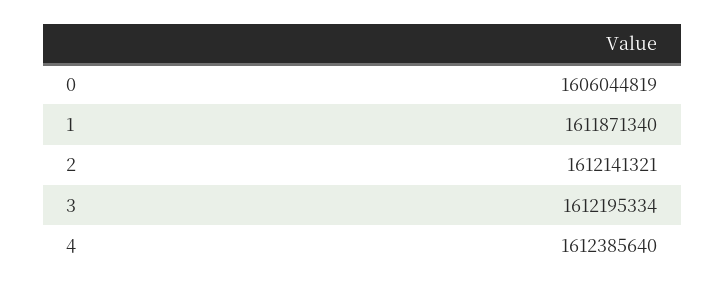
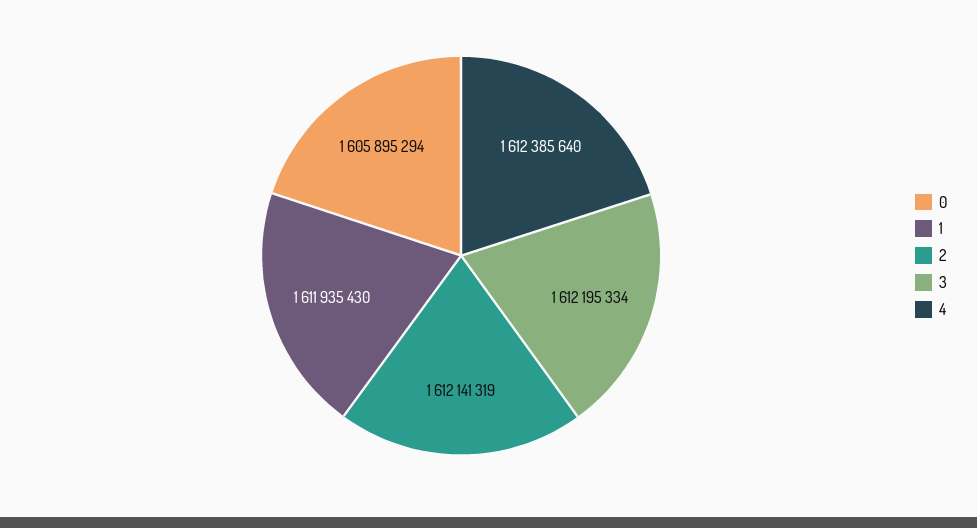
  {
-   "0": 1606044819,
+   "0": 1605895294,
-   "1": 1611871340,
+   "1": 1611935430,
-   "2": 1612141321,
+   "2": 1612141319,
    "3": 1612195334,
    "4": 1612385640
  }

